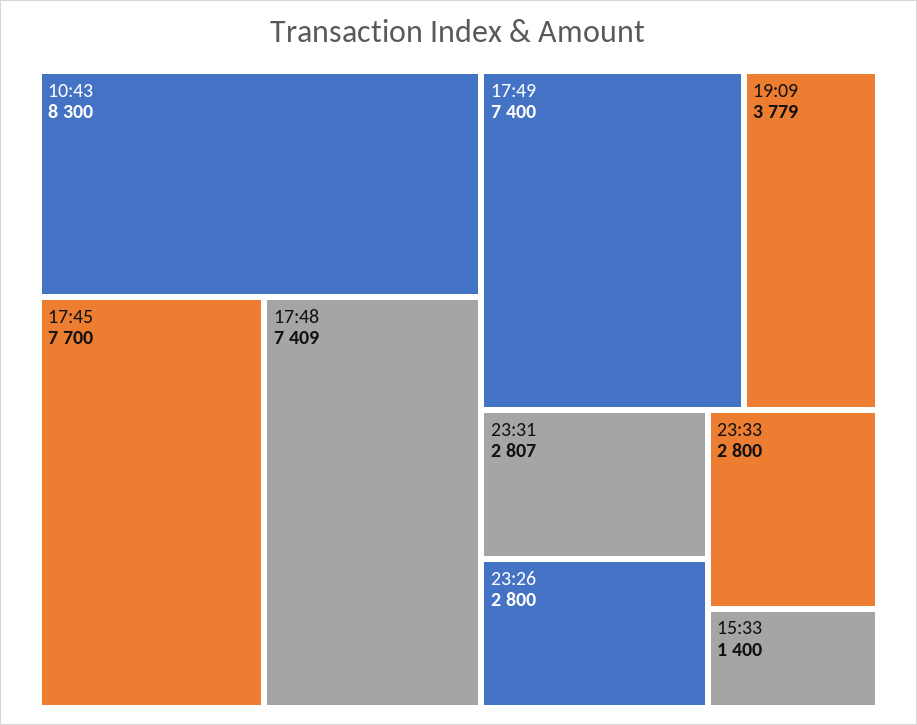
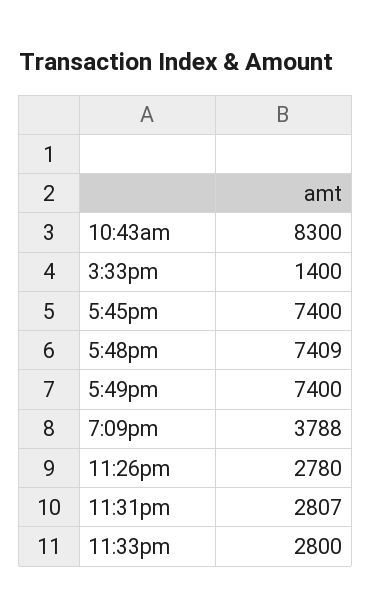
  {
    "10:43": 8300,
-   "17:45": 7700,
+   "17:45": 7400,
    "17:48": 7409,
    "17:49": 7400,
-   "19:09": 3779,
+   "19:09": 3788,
    "23:31": 2807,
-   "23:26": 2800,
+   "23:26": 2780,
    "23:33": 2800,
    "15:33": 1400
  }

